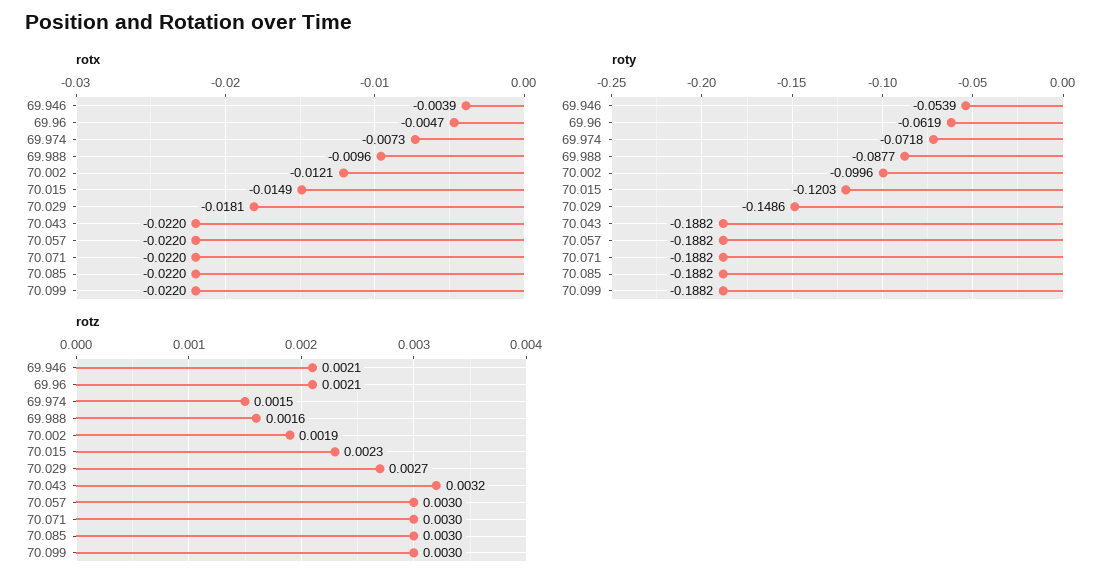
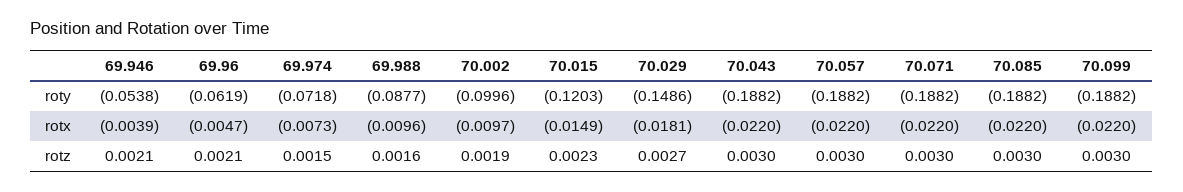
  {
    "rotx": {
      "69.946": -0.0039,
      "69.96": -0.0047,
      "69.974": -0.0073,
      "69.988": -0.0096,
-     "70.002": -0.0121,
+     "70.002": -0.0097,
      "70.015": -0.0149,
      "70.029": -0.0181,
      "70.043": -0.022,
      "70.057": -0.022,
      "70.071": -0.022,
      "70.085": -0.022,
      "70.099": -0.022
    },
    "roty": {
-     "69.946": -0.0539,
+     "69.946": -0.0538,
      "69.96": -0.0619,
      "69.974": -0.0718,
      "69.988": -0.0877,
      "70.002": -0.0996,
      "70.015": -0.1203,
      "70.029": -0.1486,
      "70.043": -0.1882,
      "70.057": -0.1882,
      "70.071": -0.1882,
      "70.085": -0.1882,
      "70.099": -0.1882
    },
    "rotz": {
      "69.946": 0.0021,
      "69.96": 0.0021,
      "69.974": 0.0015,
      "69.988": 0.0016,
      "70.002": 0.0019,
      "70.015": 0.0023,
      "70.029": 0.0027,
-     "70.043": 0.0032,
+     "70.043": 0.003,
      "70.057": 0.003,
      "70.071": 0.003,
      "70.085": 0.003,
      "70.099": 0.003
    }
  }

